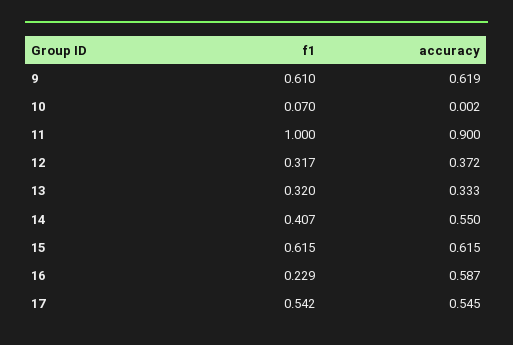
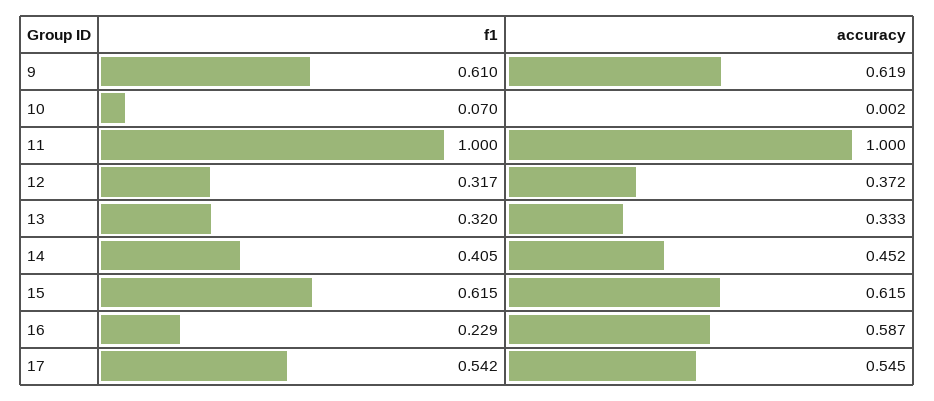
  {
    "f1": {
      "9": 0.61,
      "10": 0.07,
      "11": 1,
      "12": 0.317,
      "13": 0.32,
-     "14": 0.407,
+     "14": 0.405,
      "15": 0.615,
      "16": 0.229,
      "17": 0.542
    },
    "accuracy": {
      "9": 0.619,
      "10": 0.002,
-     "11": 0.9,
+     "11": 1,
      "12": 0.372,
      "13": 0.333,
-     "14": 0.55,
+     "14": 0.452,
      "15": 0.615,
      "16": 0.587,
      "17": 0.545
    }
  }

